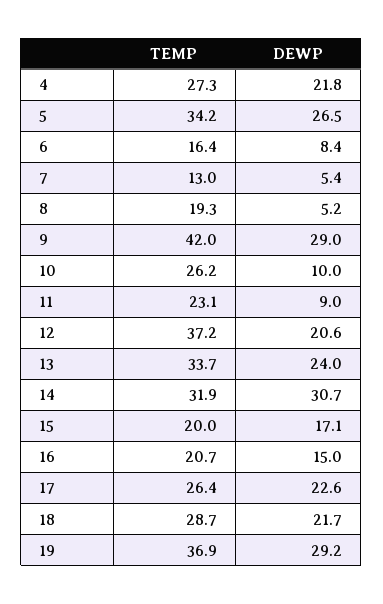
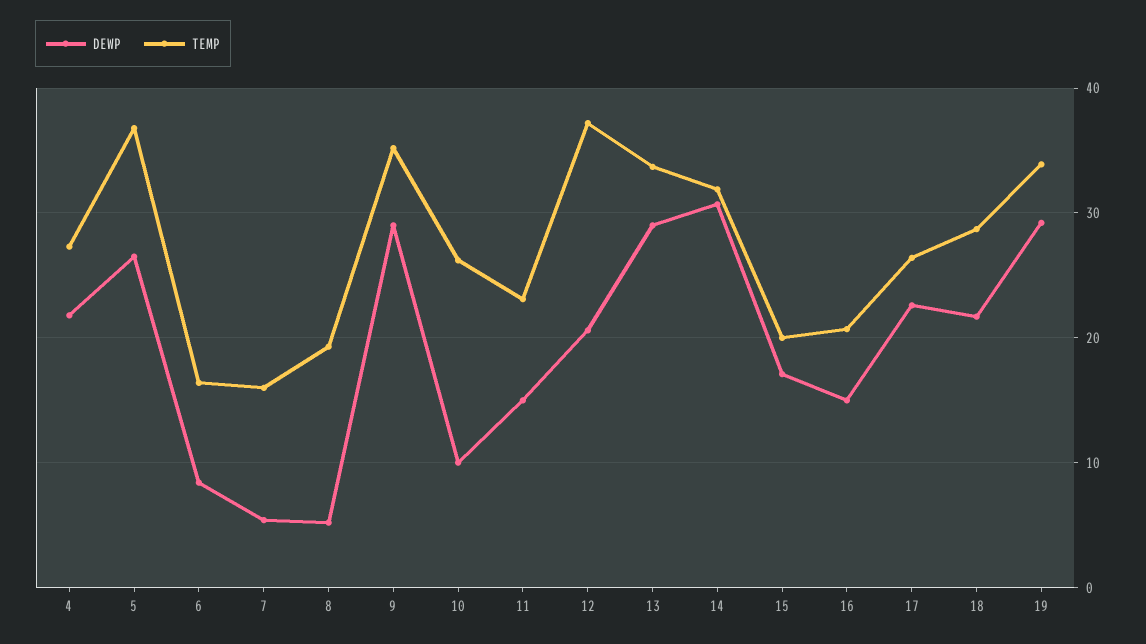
  {
    "TEMP": {
      "4": 27.3,
-     "5": 34.2,
+     "5": 37,
      "6": 16.4,
-     "7": 13,
+     "7": 16,
      "8": 19.3,
-     "9": 42,
+     "9": 35,
      "10": 26.2,
      "11": 23.1,
      "12": 37.2,
      "13": 33.7,
      "14": 31.9,
      "15": 20,
      "16": 20.7,
      "17": 26.4,
      "18": 28.7,
-     "19": 36.9
+     "19": 34
    },
    "DEWP": {
      "4": 21.8,
      "5": 26.5,
      "6": 8.4,
      "7": 5.4,
      "8": 5.2,
      "9": 29,
      "10": 10,
-     "11": 9,
+     "11": 15,
      "12": 20.6,
-     "13": 24,
+     "13": 29,
      "14": 30.7,
      "15": 17.1,
      "16": 15,
      "17": 22.6,
      "18": 21.7,
      "19": 29.2
    }
  }

